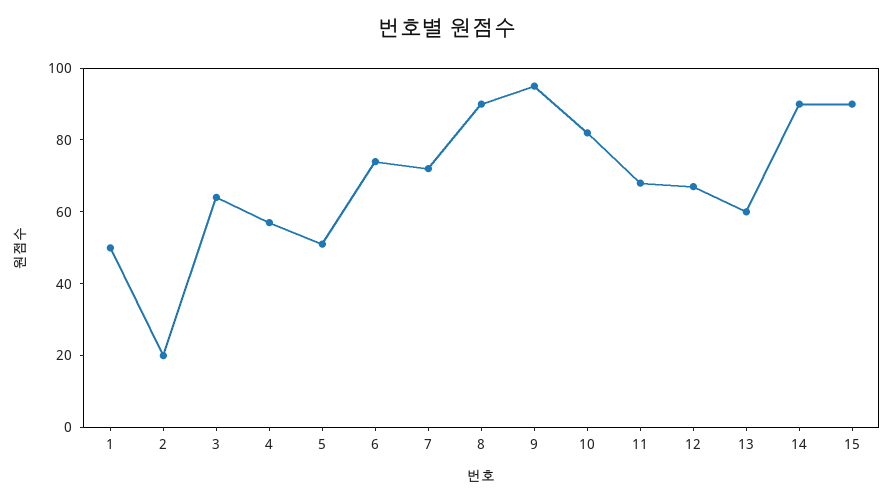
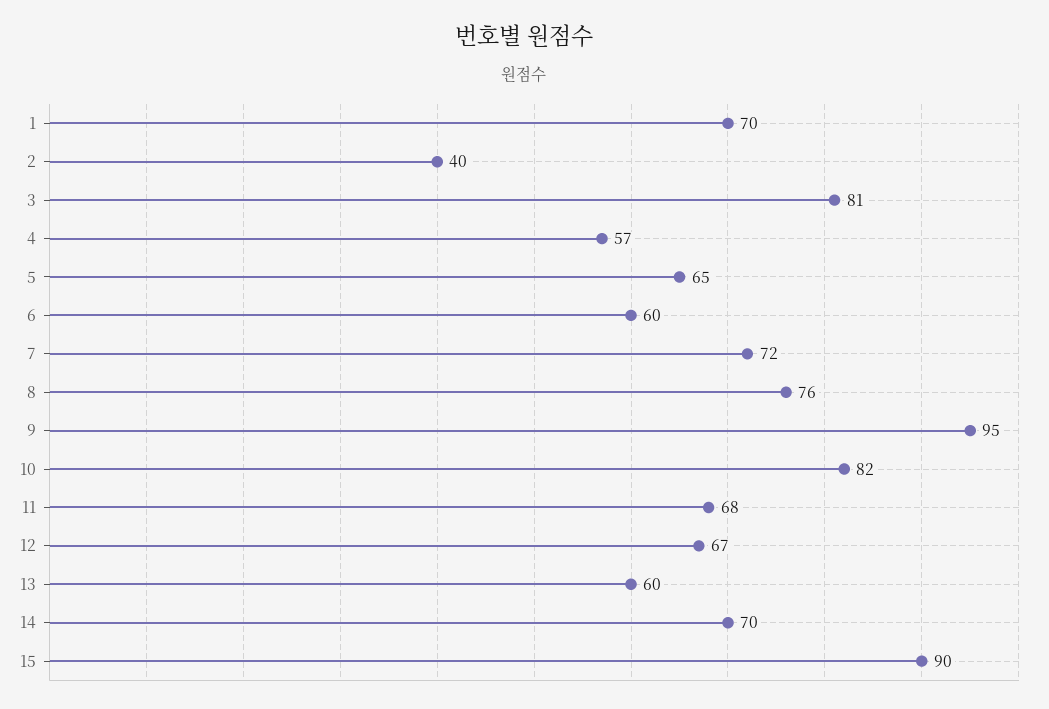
  {
-   "1": 50,
+   "1": 70,
-   "2": 20,
+   "2": 40,
-   "3": 65,
+   "3": 81,
    "4": 57,
-   "5": 50,
+   "5": 65,
-   "6": 75,
+   "6": 60,
    "7": 72,
-   "8": 90,
+   "8": 76,
    "9": 95,
    "10": 82,
    "11": 68,
    "12": 67,
    "13": 60,
-   "14": 90,
+   "14": 70,
    "15": 90
  }

